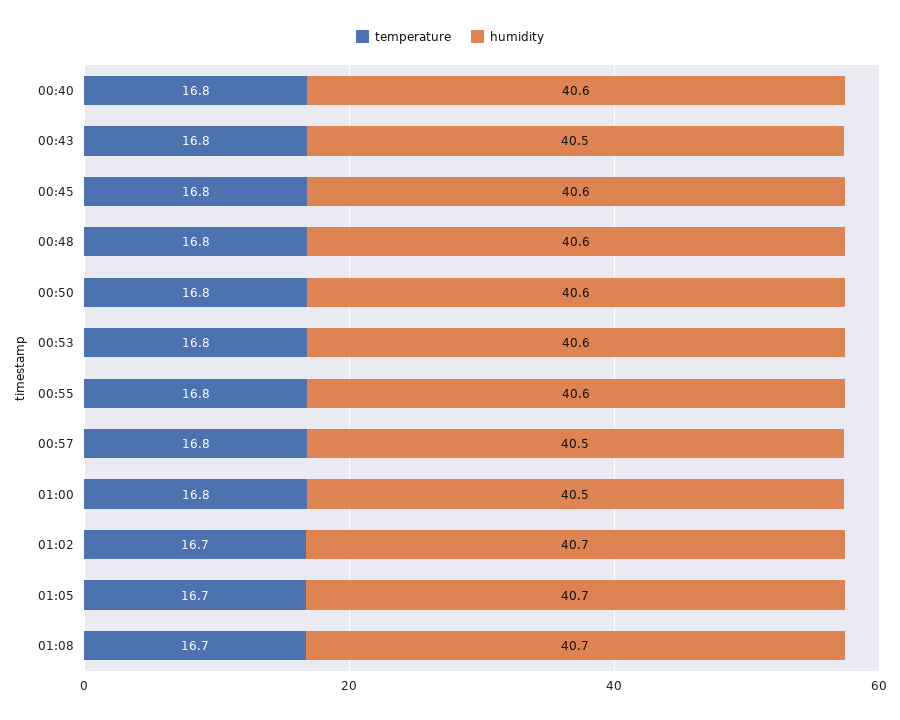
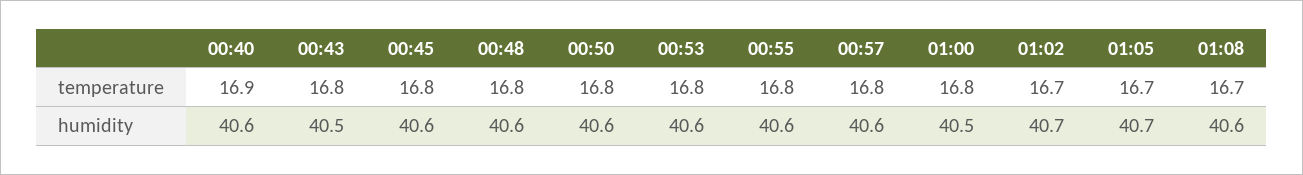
  {
    "temperature": {
-     "00:40": 16.8,
+     "00:40": 16.9,
      "00:43": 16.8,
      "00:45": 16.8,
      "00:48": 16.8,
      "00:50": 16.8,
      "00:53": 16.8,
      "00:55": 16.8,
      "00:57": 16.8,
      "01:00": 16.8,
      "01:02": 16.7,
      "01:05": 16.7,
      "01:08": 16.7
    },
    "humidity": {
      "00:40": 40.6,
      "00:43": 40.5,
      "00:45": 40.6,
      "00:48": 40.6,
      "00:50": 40.6,
      "00:53": 40.6,
      "00:55": 40.6,
-     "00:57": 40.5,
+     "00:57": 40.6,
      "01:00": 40.5,
      "01:02": 40.7,
      "01:05": 40.7,
-     "01:08": 40.7
+     "01:08": 40.6
    }
  }

